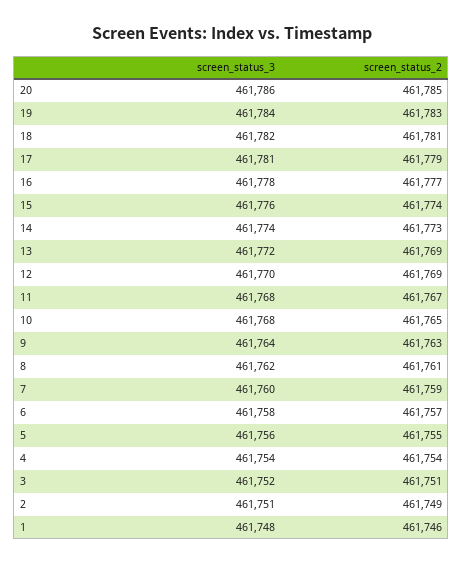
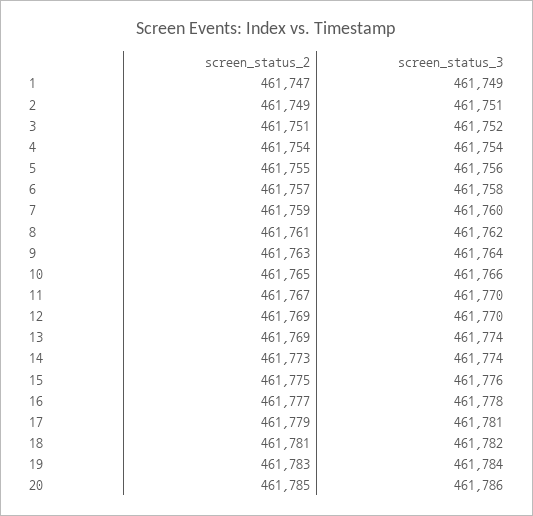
  {
    "screen_status_3": {
      "20": 461786,
      "19": 461784,
      "18": 461782,
      "17": 461781,
      "16": 461778,
      "15": 461776,
      "14": 461774,
-     "13": 461772,
+     "13": 461774,
      "12": 461770,
-     "11": 461768,
+     "11": 461770,
-     "10": 461768,
+     "10": 461766,
      "9": 461764,
      "8": 461762,
      "7": 461760,
      "6": 461758,
      "5": 461756,
      "4": 461754,
      "3": 461752,
      "2": 461751,
-     "1": 461748
+     "1": 461749
    },
    "screen_status_2": {
      "20": 461785,
      "19": 461783,
      "18": 461781,
      "17": 461779,
      "16": 461777,
-     "15": 461774,
+     "15": 461775,
      "14": 461773,
      "13": 461769,
      "12": 461769,
      "11": 461767,
      "10": 461765,
      "9": 461763,
      "8": 461761,
      "7": 461759,
      "6": 461757,
      "5": 461755,
      "4": 461754,
      "3": 461751,
      "2": 461749,
-     "1": 461746
+     "1": 461747
    }
  }

